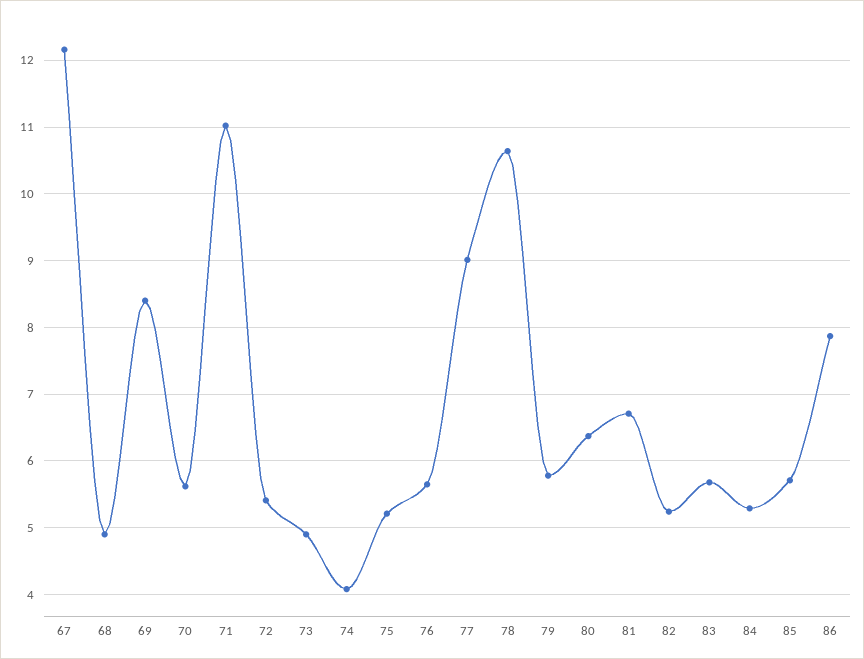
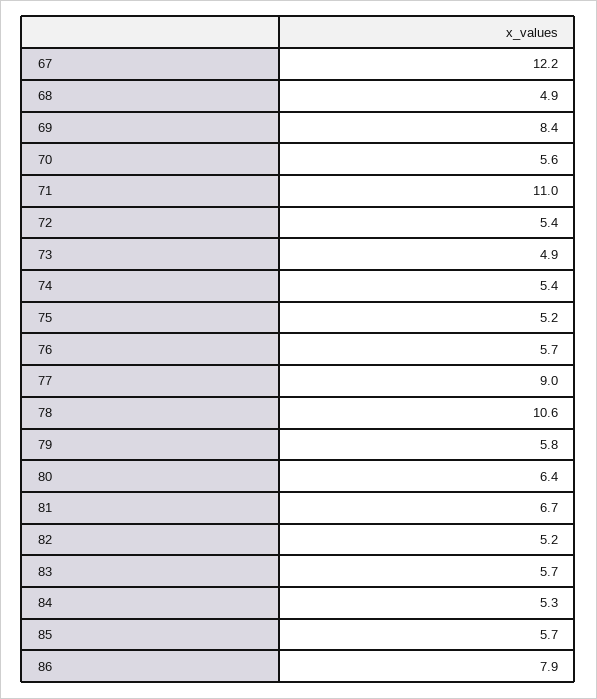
  {
    "67": 12.2,
    "68": 4.9,
    "69": 8.4,
    "70": 5.6,
    "71": 11,
    "72": 5.4,
    "73": 4.9,
-   "74": 4.1,
+   "74": 5.4,
    "75": 5.2,
    "76": 5.7,
    "77": 9,
    "78": 10.6,
    "79": 5.8,
    "80": 6.4,
    "81": 6.7,
    "82": 5.2,
    "83": 5.7,
    "84": 5.3,
    "85": 5.7,
    "86": 7.9
  }

